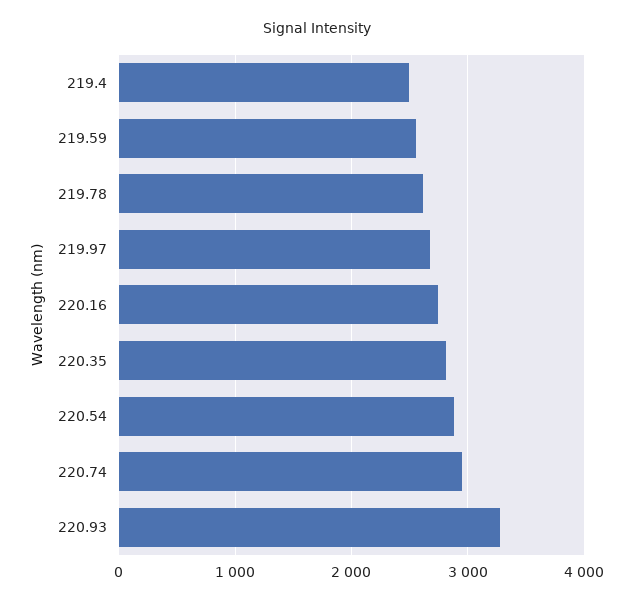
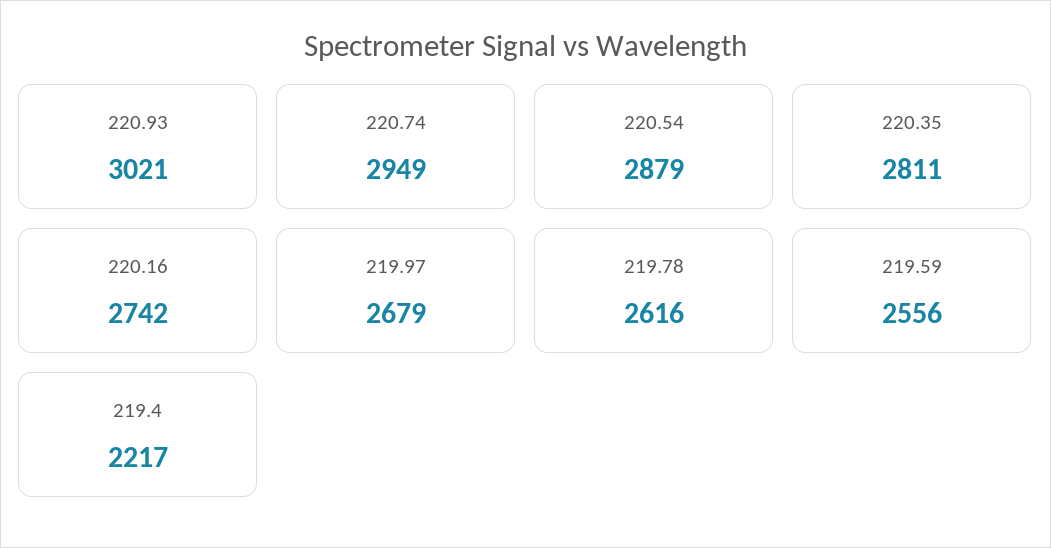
  {
-   "219.4": 2500,
+   "219.4": 2217,
    "219.59": 2556,
    "219.78": 2616,
    "219.97": 2679,
    "220.16": 2742,
    "220.35": 2811,
    "220.54": 2879,
    "220.74": 2949,
-   "220.93": 3300
+   "220.93": 3021
  }

